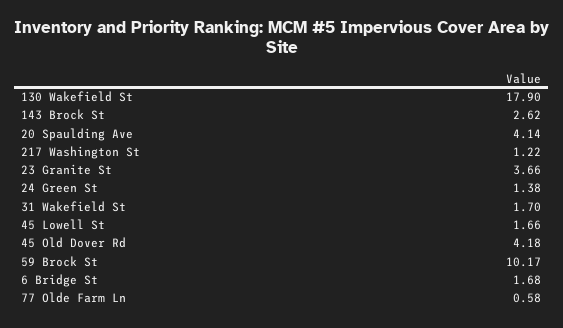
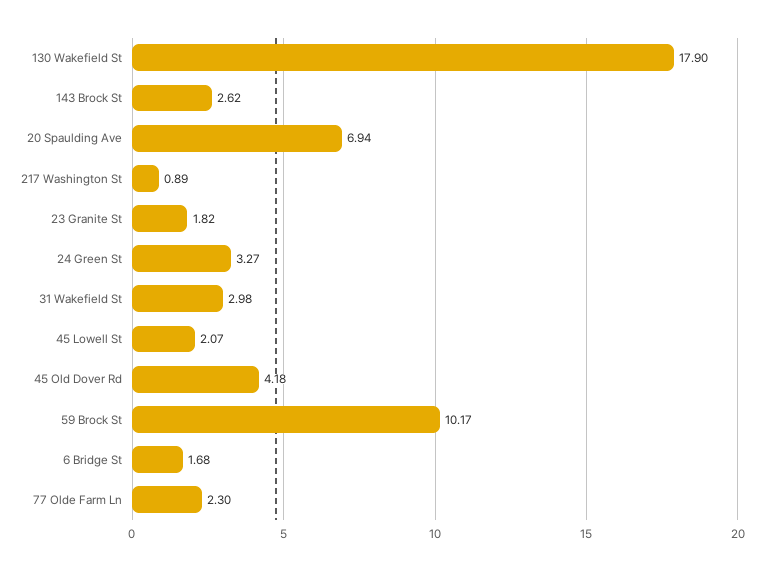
  {
    "130 Wakefield St": 17.9,
    "143 Brock St": 2.62,
-   "20 Spaulding Ave": 4.14,
+   "20 Spaulding Ave": 6.94,
-   "217 Washington St": 1.22,
+   "217 Washington St": 0.89,
-   "23 Granite St": 3.66,
+   "23 Granite St": 1.82,
-   "24 Green St": 1.38,
+   "24 Green St": 3.27,
-   "31 Wakefield St": 1.7,
+   "31 Wakefield St": 2.98,
-   "45 Lowell St": 1.66,
+   "45 Lowell St": 2.07,
    "45 Old Dover Rd": 4.18,
    "59 Brock St": 10.17,
    "6 Bridge St": 1.68,
-   "77 Olde Farm Ln": 0.58
+   "77 Olde Farm Ln": 2.3
  }

